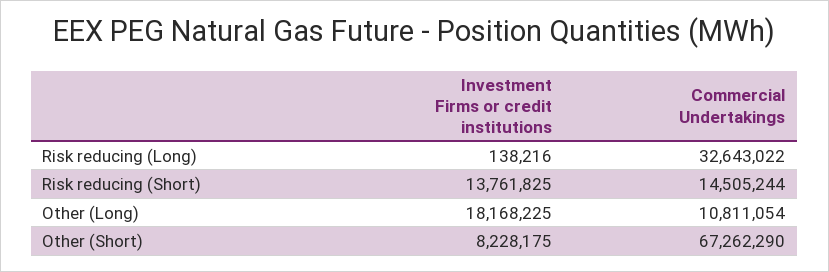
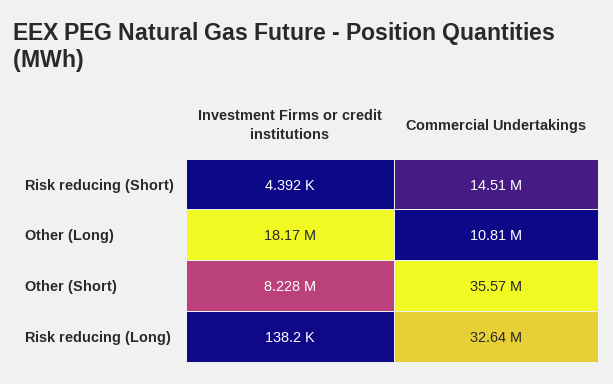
  {
    "Investment Firms or credit institutions": {
      "Risk reducing (Long)": 138216,
-     "Risk reducing (Short)": 13761825,
+     "Risk reducing (Short)": 4392,
      "Other (Long)": 18168225,
      "Other (Short)": 8228175
    },
    "Commercial Undertakings": {
      "Risk reducing (Long)": 32643022,
      "Risk reducing (Short)": 14505244,
      "Other (Long)": 10811054,
-     "Other (Short)": 67262290
+     "Other (Short)": 35570000
    }
  }

